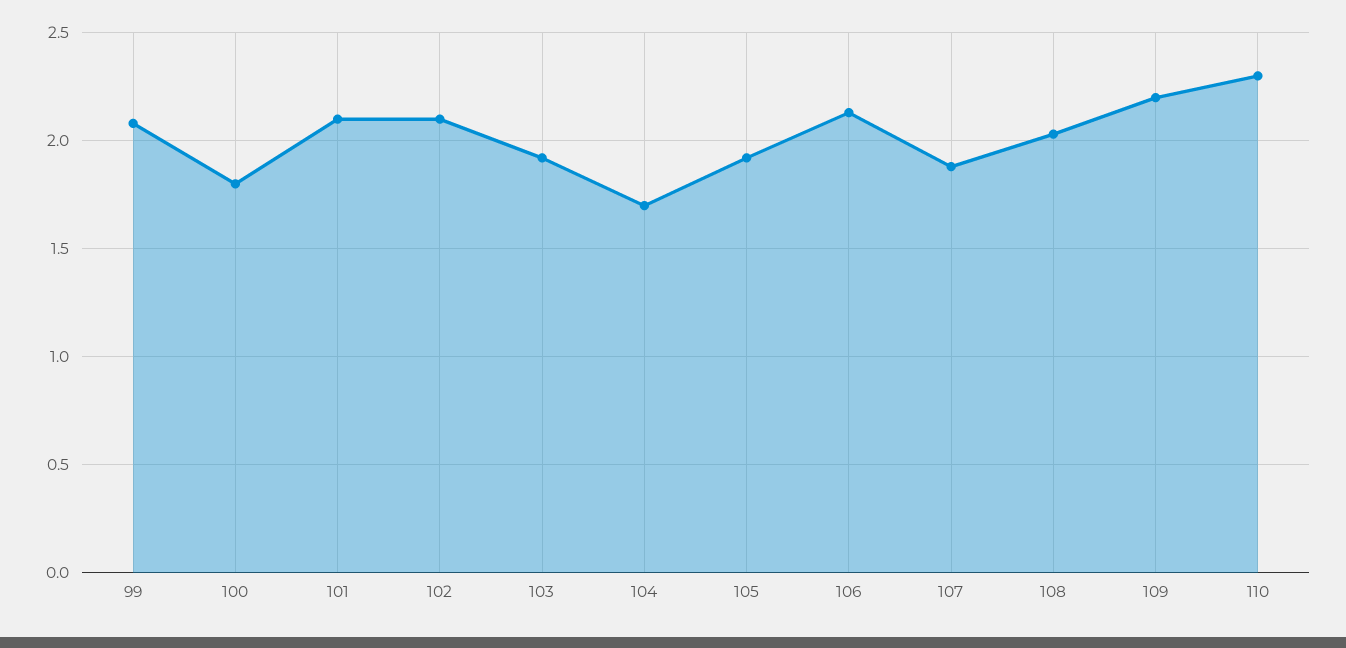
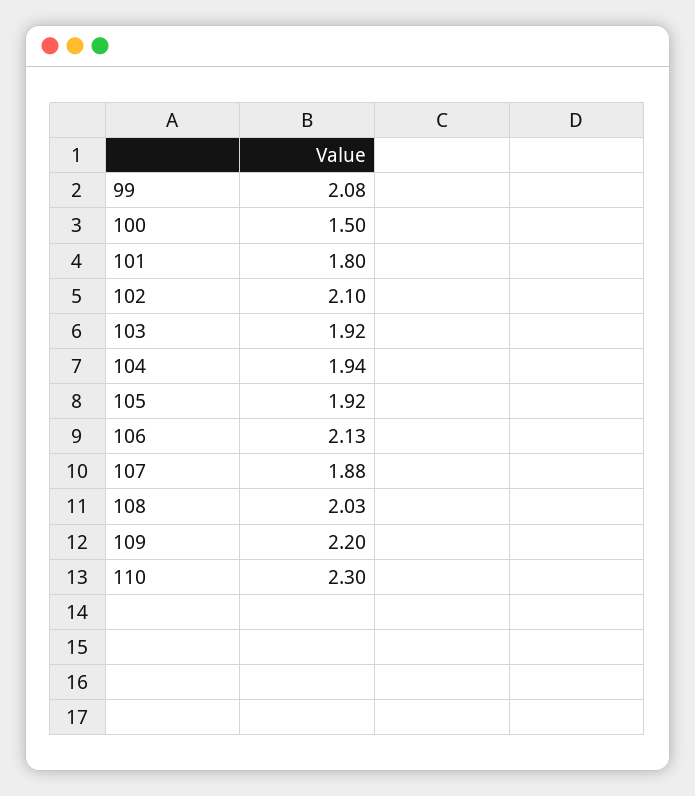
  {
    "99": 2.08,
-   "100": 1.8,
+   "100": 1.5,
-   "101": 2.1,
+   "101": 1.8,
    "102": 2.1,
    "103": 1.92,
-   "104": 1.7,
+   "104": 1.94,
    "105": 1.92,
    "106": 2.13,
    "107": 1.88,
    "108": 2.03,
    "109": 2.2,
    "110": 2.3
  }

